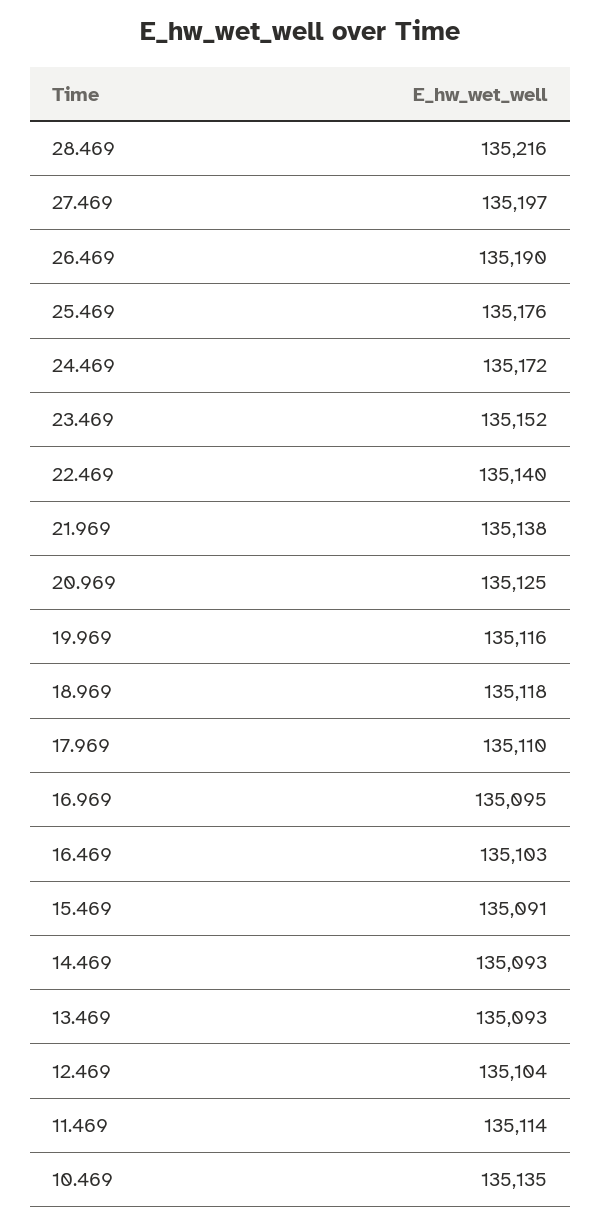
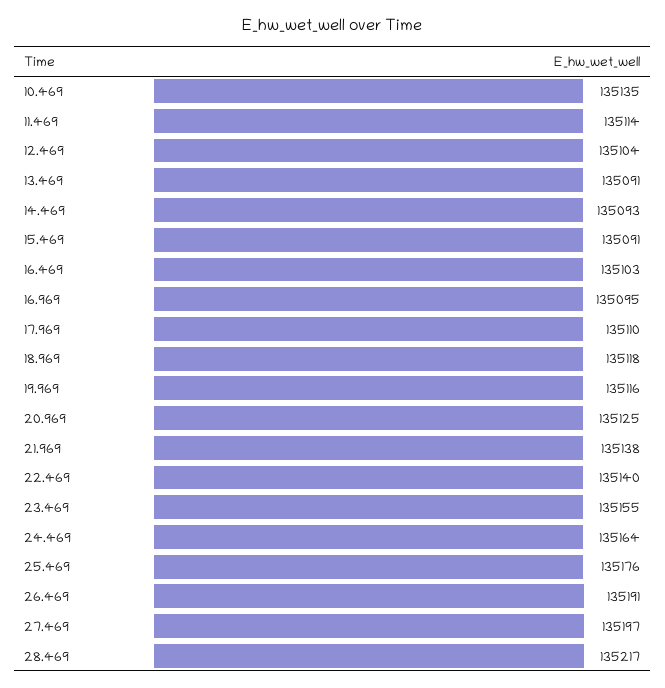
  {
-   "28.469": 135216,
+   "28.469": 135217,
    "27.469": 135197,
-   "26.469": 135190,
+   "26.469": 135191,
    "25.469": 135176,
-   "24.469": 135172,
+   "24.469": 135164,
-   "23.469": 135152,
+   "23.469": 135155,
    "22.469": 135140,
    "21.969": 135138,
    "20.969": 135125,
    "19.969": 135116,
    "18.969": 135118,
    "17.969": 135110,
    "16.969": 135095,
    "16.469": 135103,
    "15.469": 135091,
    "14.469": 135093,
-   "13.469": 135093,
+   "13.469": 135091,
    "12.469": 135104,
    "11.469": 135114,
    "10.469": 135135
  }

